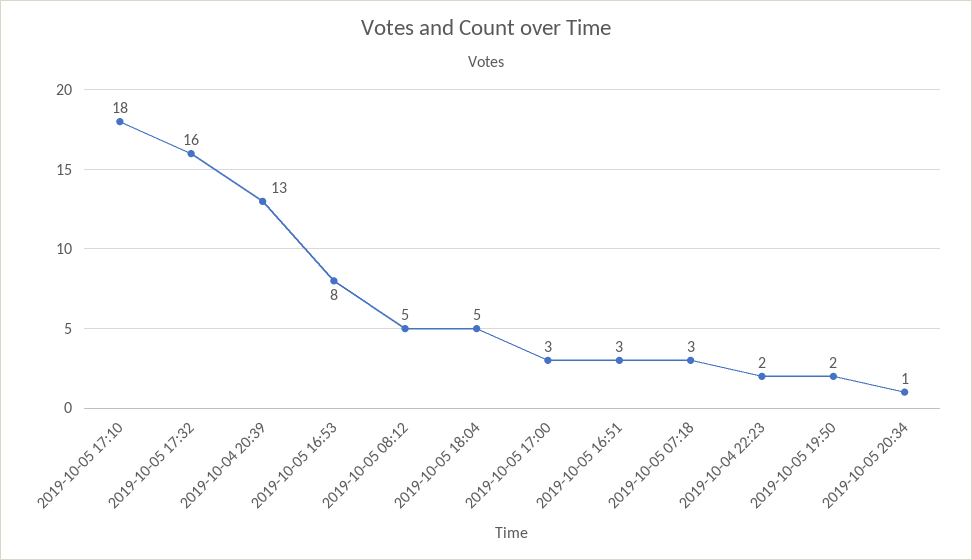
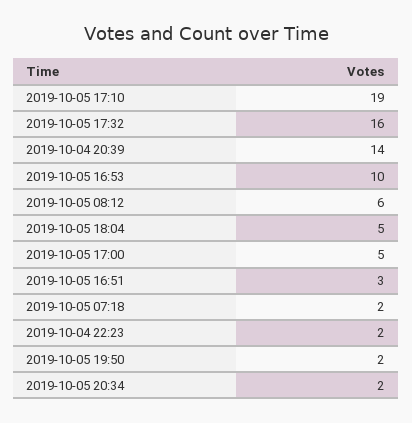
  {
-   "2019-10-05 17:10": 18,
+   "2019-10-05 17:10": 19,
    "2019-10-05 17:32": 16,
-   "2019-10-04 20:39": 13,
+   "2019-10-04 20:39": 14,
-   "2019-10-05 16:53": 8,
+   "2019-10-05 16:53": 10,
-   "2019-10-05 08:12": 5,
+   "2019-10-05 08:12": 6,
    "2019-10-05 18:04": 5,
-   "2019-10-05 17:00": 3,
+   "2019-10-05 17:00": 5,
    "2019-10-05 16:51": 3,
-   "2019-10-05 07:18": 3,
+   "2019-10-05 07:18": 2,
    "2019-10-04 22:23": 2,
    "2019-10-05 19:50": 2,
-   "2019-10-05 20:34": 1
+   "2019-10-05 20:34": 2
  }

